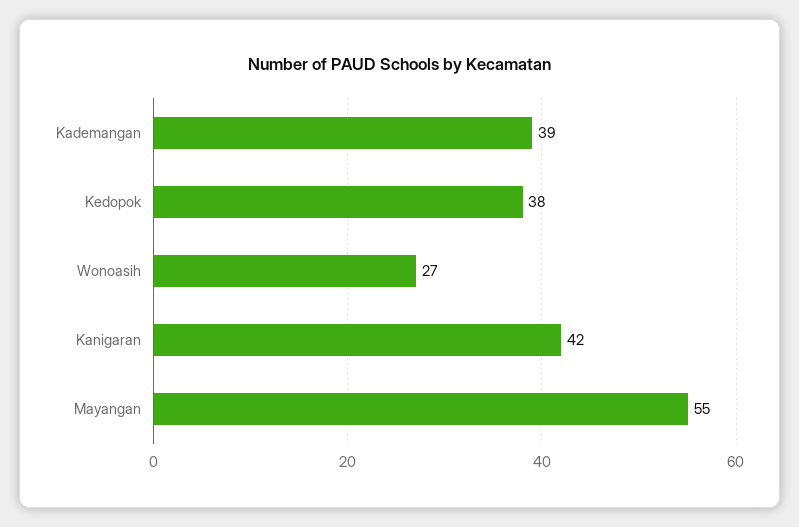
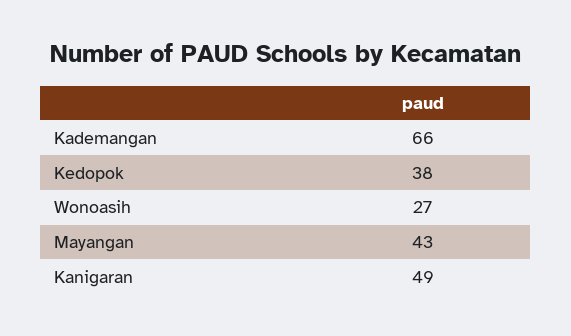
  {
-   "Kademangan": 39,
+   "Kademangan": 66,
    "Kedopok": 38,
    "Wonoasih": 27,
-   "Kanigaran": 42,
+   "Kanigaran": 49,
-   "Mayangan": 55
+   "Mayangan": 43
  }

